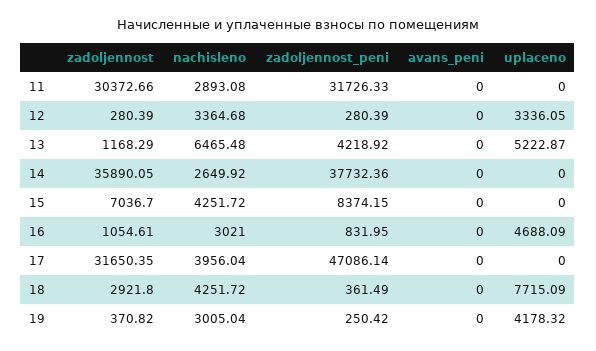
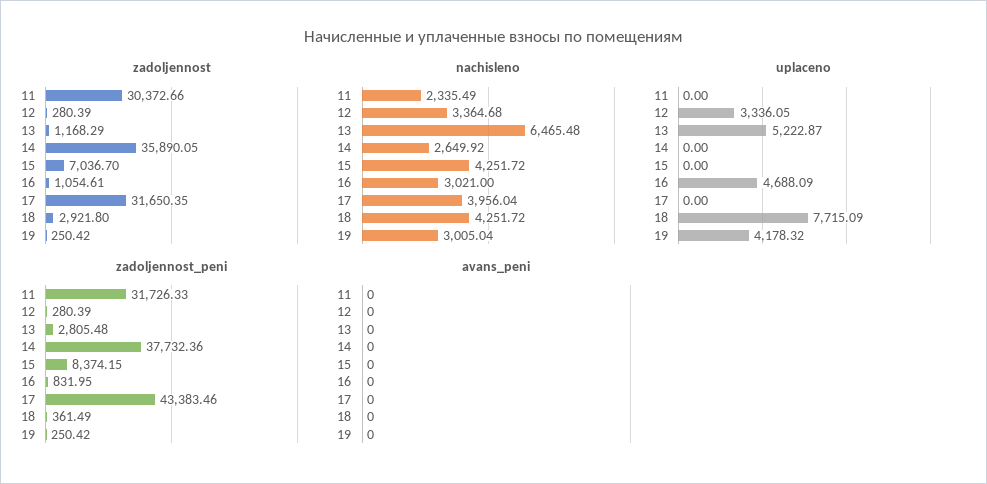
  {
    "zadoljennost": {
      "11": 30372.66,
      "12": 280.39,
      "13": 1168.29,
      "14": 35890.05,
      "15": 7036.7,
      "16": 1054.61,
      "17": 31650.35,
      "18": 2921.8,
-     "19": 370.82
+     "19": 250.42
    },
    "nachisleno": {
-     "11": 2893.08,
+     "11": 2335.49,
      "12": 3364.68,
      "13": 6465.48,
      "14": 2649.92,
      "15": 4251.72,
      "16": 3021,
      "17": 3956.04,
      "18": 4251.72,
      "19": 3005.04
    },
    "zadoljennost_peni": {
      "11": 31726.33,
      "12": 280.39,
-     "13": 4218.92,
+     "13": 2805.48,
      "14": 37732.36,
      "15": 8374.15,
      "16": 831.95,
-     "17": 47086.14,
+     "17": 43383.46,
      "18": 361.49,
      "19": 250.42
    },
    "avans_peni": {
      "11": 0,
      "12": 0,
      "13": 0,
      "14": 0,
      "15": 0,
      "16": 0,
      "17": 0,
      "18": 0,
      "19": 0
    },
    "uplaceno": {
      "11": 0,
      "12": 3336.05,
      "13": 5222.87,
      "14": 0,
      "15": 0,
      "16": 4688.09,
      "17": 0,
      "18": 7715.09,
      "19": 4178.32
    }
  }

